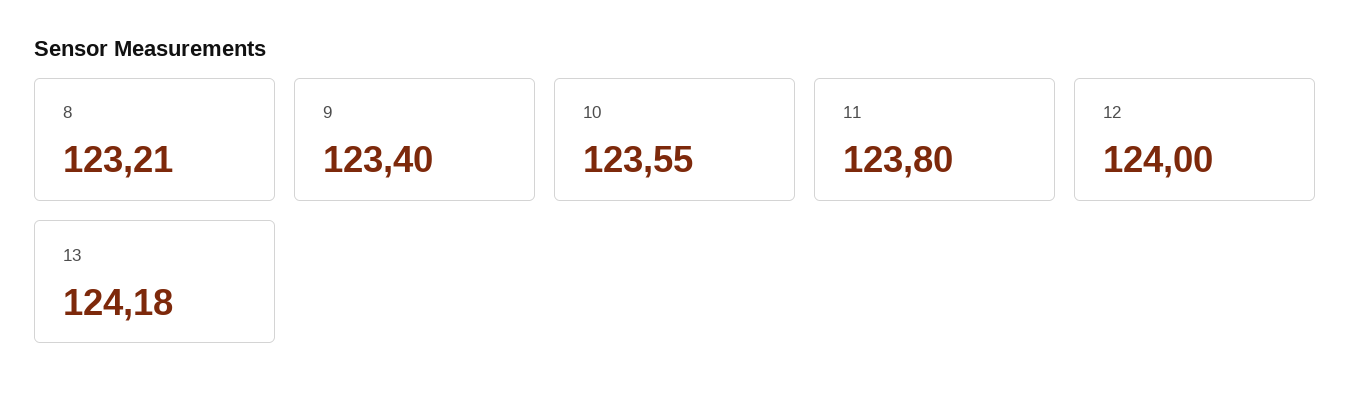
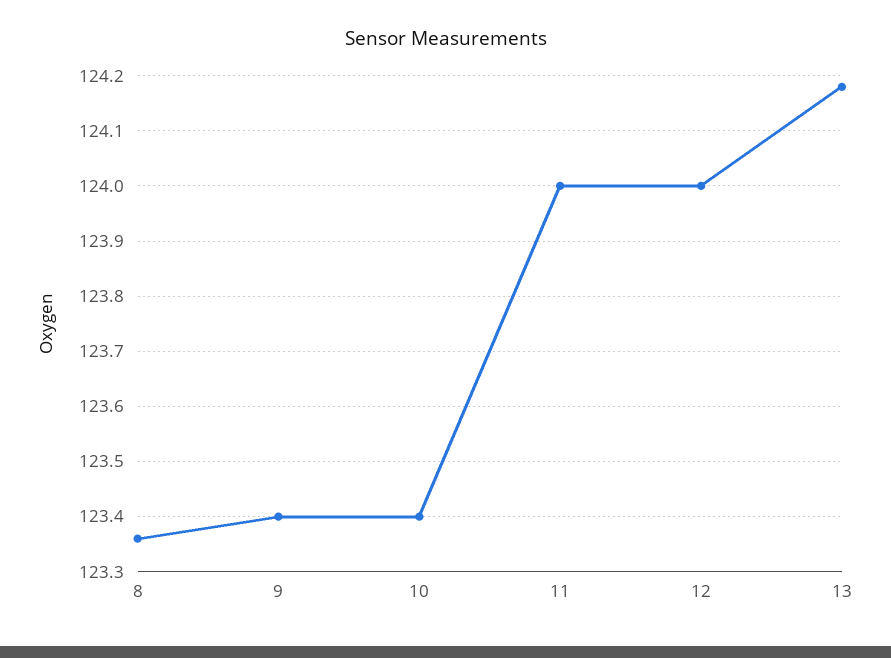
  {
-   "8": 123.21,
+   "8": 123.35,
    "9": 123.4,
-   "10": 123.55,
+   "10": 123.4,
-   "11": 123.8,
+   "11": 124,
    "12": 124,
    "13": 124.18
  }

